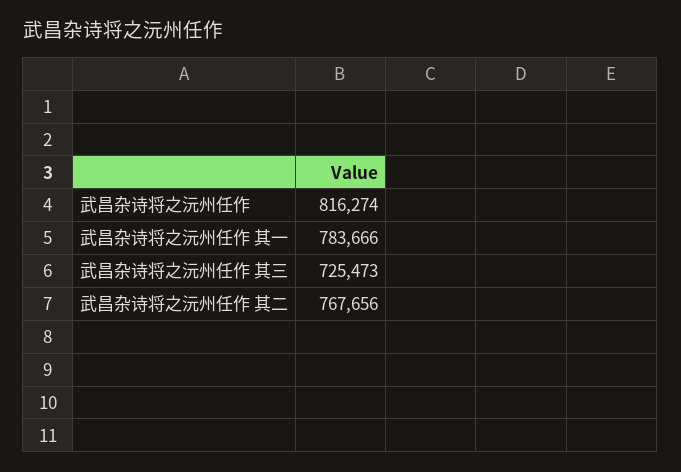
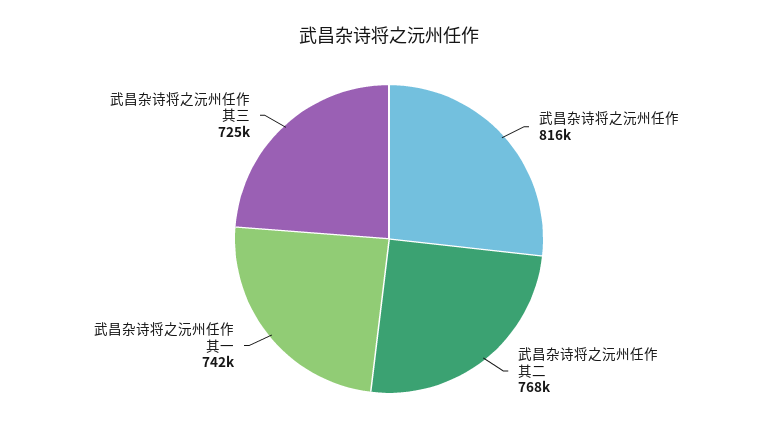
  {
    "武昌杂诗将之沅州任作": 816274,
-   "武昌杂诗将之沅州任作 其一": 783666,
+   "武昌杂诗将之沅州任作 其一": 742000,
    "武昌杂诗将之沅州任作 其三": 725473,
    "武昌杂诗将之沅州任作 其二": 767656
  }

